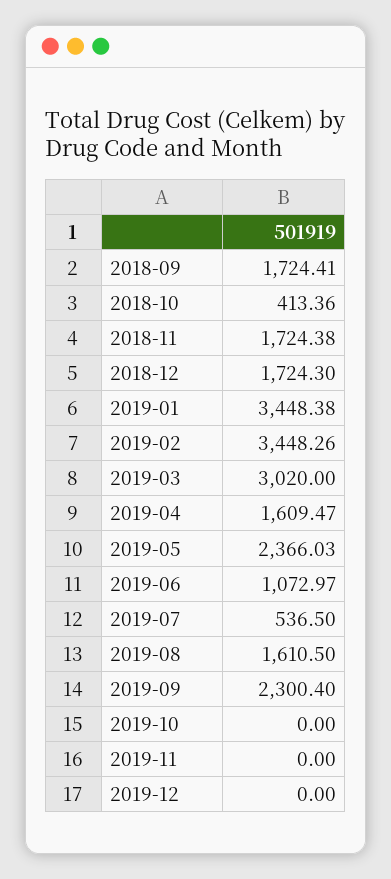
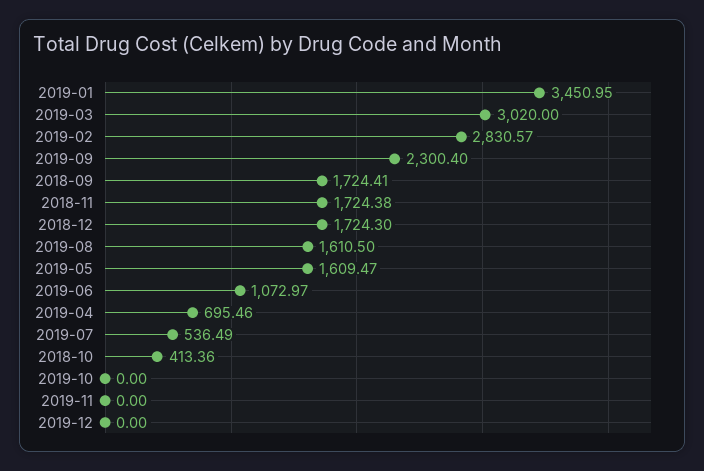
  {
    "2018-09": 1724.41,
    "2018-10": 413.36,
    "2018-11": 1724.38,
    "2018-12": 1724.3,
-   "2019-01": 3448.38,
+   "2019-01": 3450.95,
-   "2019-02": 3448.26,
+   "2019-02": 2830.57,
    "2019-03": 3020,
-   "2019-04": 1609.47,
+   "2019-04": 695.46,
-   "2019-05": 2366.03,
+   "2019-05": 1609.47,
    "2019-06": 1072.97,
-   "2019-07": 536.5,
+   "2019-07": 536.49,
    "2019-08": 1610.5,
    "2019-09": 2300.4,
    "2019-10": 0,
    "2019-11": 0,
    "2019-12": 0
  }

